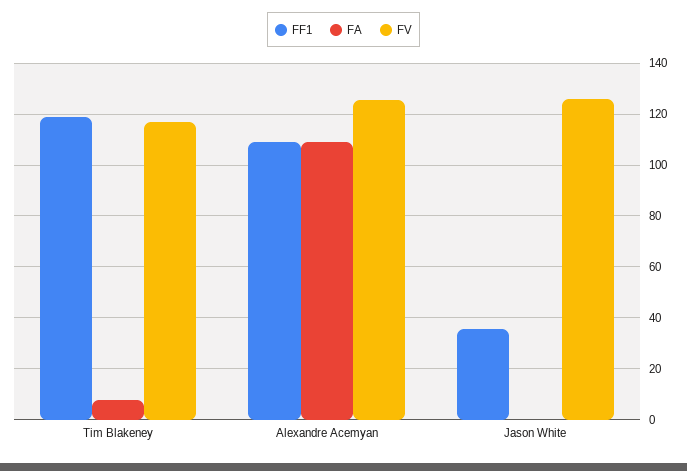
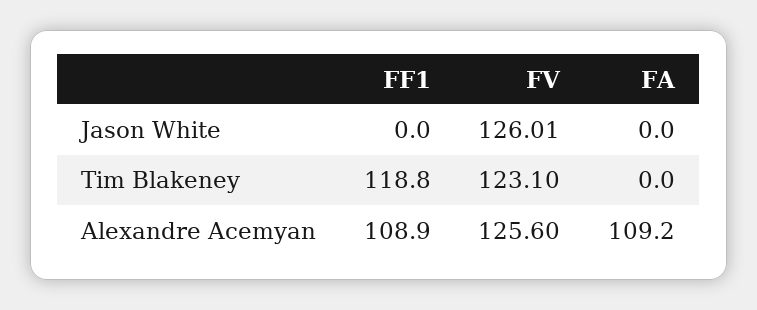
  {
    "FF1": {
      "Tim Blakeney": 118.8,
      "Alexandre Acemyan": 108.9,
-     "Jason White": 35
+     "Jason White": 0
    },
    "FA": {
-     "Tim Blakeney": 7.5,
+     "Tim Blakeney": 0,
      "Alexandre Acemyan": 109.2,
      "Jason White": 0
    },
    "FV": {
-     "Tim Blakeney": 117.5,
+     "Tim Blakeney": 123.1,
      "Alexandre Acemyan": 125.6,
      "Jason White": 126.01
    }
  }

